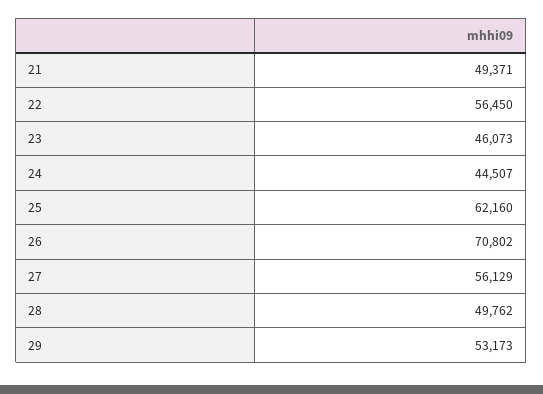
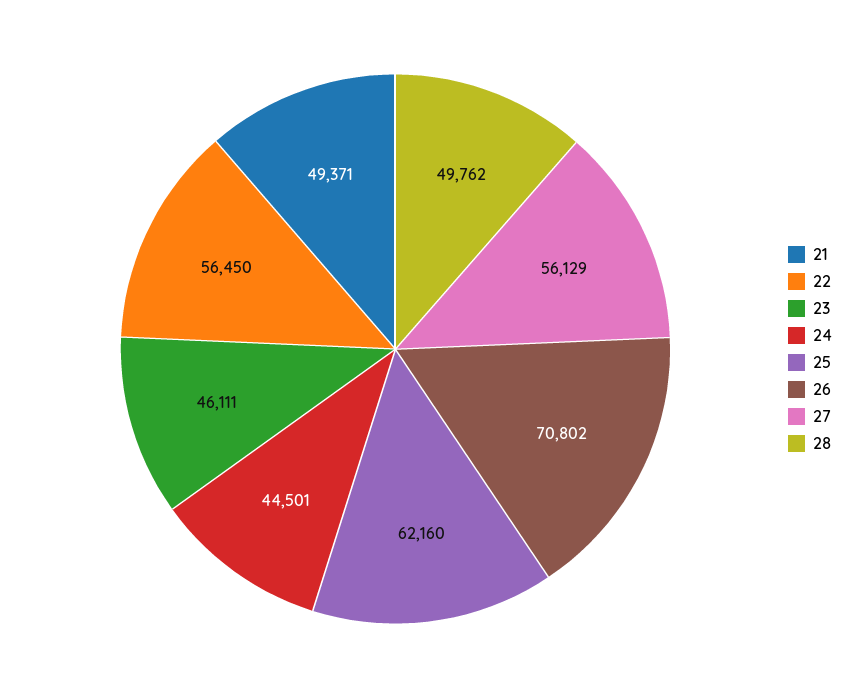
  {
    "21": 49371,
    "22": 56450,
-   "23": 46073,
+   "23": 46111,
-   "24": 44507,
+   "24": 44501,
    "25": 62160,
    "26": 70802,
    "27": 56129,
-   "28": 49762,
+   "28": 49762
-   "29": 53173
  }

